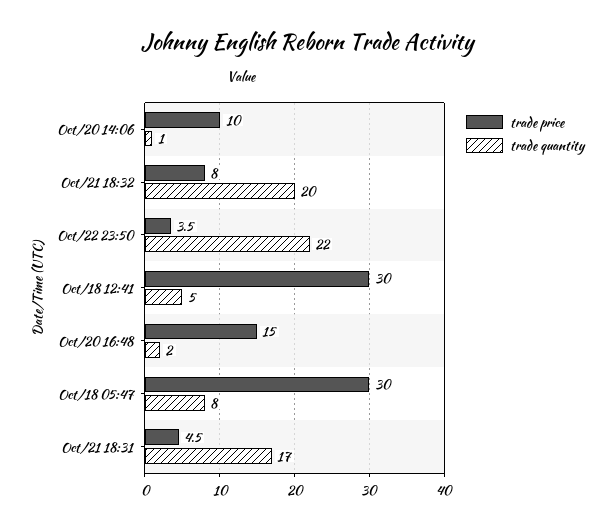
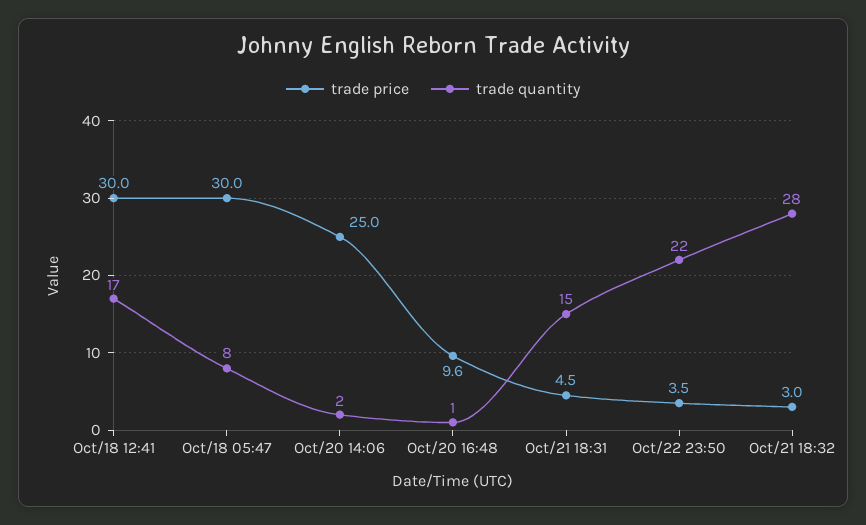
  {
    "trade price": {
-     "Oct/20 14:06": 10,
+     "Oct/20 14:06": 25,
-     "Oct/21 18:32": 8,
+     "Oct/21 18:32": 3,
      "Oct/22 23:50": 3.5,
      "Oct/18 12:41": 30,
-     "Oct/20 16:48": 15,
+     "Oct/20 16:48": 9.6,
      "Oct/18 05:47": 30,
      "Oct/21 18:31": 4.5
    },
    "trade quantity": {
-     "Oct/20 14:06": 1,
+     "Oct/20 14:06": 2,
-     "Oct/21 18:32": 20,
+     "Oct/21 18:32": 28,
      "Oct/22 23:50": 22,
-     "Oct/18 12:41": 5,
+     "Oct/18 12:41": 17,
-     "Oct/20 16:48": 2,
+     "Oct/20 16:48": 1,
      "Oct/18 05:47": 8,
-     "Oct/21 18:31": 17
+     "Oct/21 18:31": 15
    }
  }

